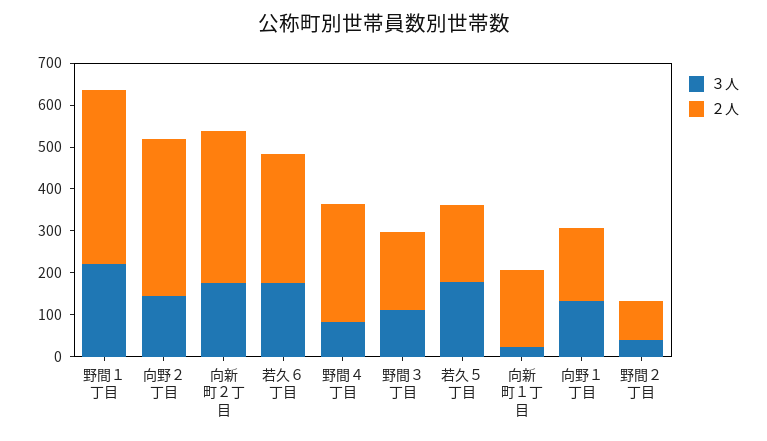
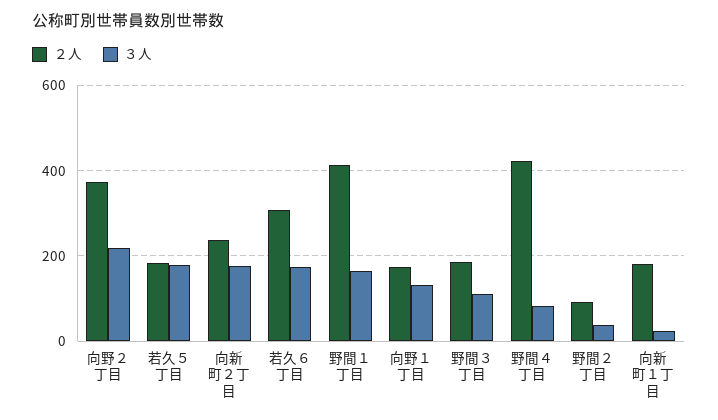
  {
    "３人": {
-     "野間１丁目": 220,
+     "野間１丁目": 160,
-     "向野２丁目": 140,
+     "向野２丁目": 220,
      "向新町２丁目": 180,
      "若久６丁目": 180,
      "野間４丁目": 80,
      "野間３丁目": 120,
      "若久５丁目": 180,
      "向新町１丁目": 20,
      "向野１丁目": 140,
      "野間２丁目": 40
    },
    "２人": {
      "野間１丁目": 420,
      "向野２丁目": 380,
-     "向新町２丁目": 360,
+     "向新町２丁目": 240,
      "若久６丁目": 300,
-     "野間４丁目": 280,
+     "野間４丁目": 420,
      "野間３丁目": 180,
      "若久５丁目": 180,
      "向新町１丁目": 180,
      "向野１丁目": 180,
      "野間２丁目": 100
    }
  }

